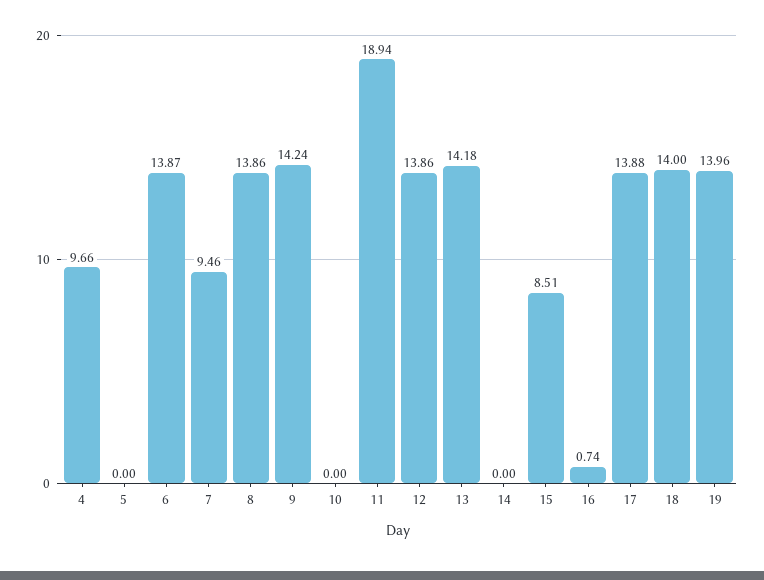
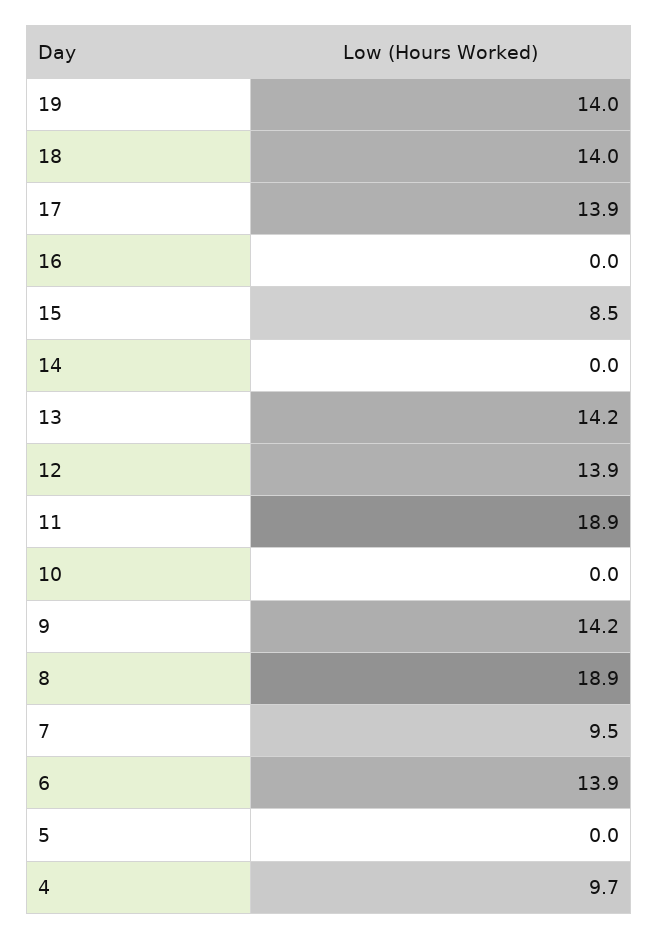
  {
    "4": 9.66,
    "5": 0,
    "6": 13.87,
    "7": 9.46,
-   "8": 13.86,
+   "8": 18.9,
    "9": 14.24,
    "10": 0,
    "11": 18.94,
    "12": 13.86,
    "13": 14.18,
    "14": 0,
    "15": 8.51,
-   "16": 0.74,
+   "16": 0,
    "17": 13.88,
    "18": 14,
    "19": 13.96
  }

